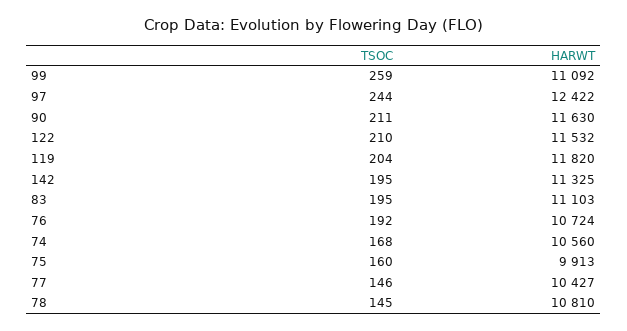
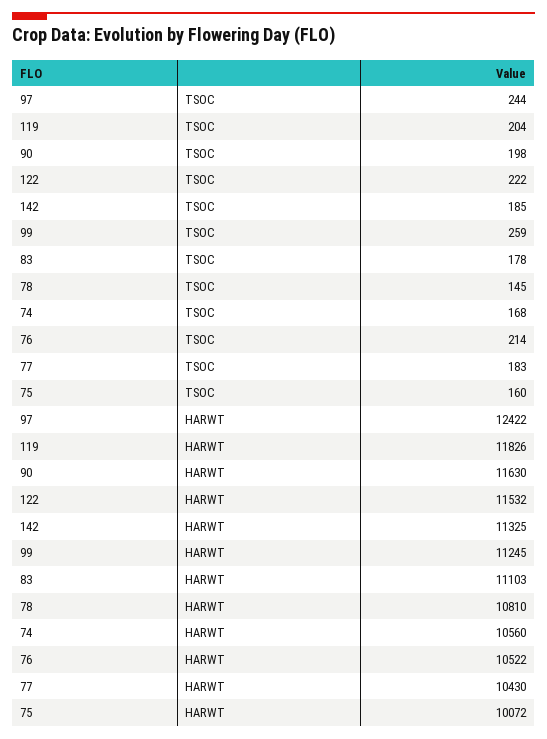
  {
    "TSOC": {
      "99": 259,
      "97": 244,
-     "90": 211,
+     "90": 198,
-     "122": 210,
+     "122": 222,
      "119": 204,
-     "142": 195,
+     "142": 185,
-     "83": 195,
+     "83": 178,
-     "76": 192,
+     "76": 214,
      "74": 168,
      "75": 160,
-     "77": 146,
+     "77": 183,
      "78": 145
    },
    "HARWT": {
-     "99": 11092,
+     "99": 11245,
      "97": 12422,
      "90": 11630,
      "122": 11532,
-     "119": 11820,
+     "119": 11826,
      "142": 11325,
      "83": 11103,
-     "76": 10724,
+     "76": 10522,
      "74": 10560,
-     "75": 9913,
+     "75": 10072,
-     "77": 10427,
+     "77": 10430,
      "78": 10810
    }
  }

